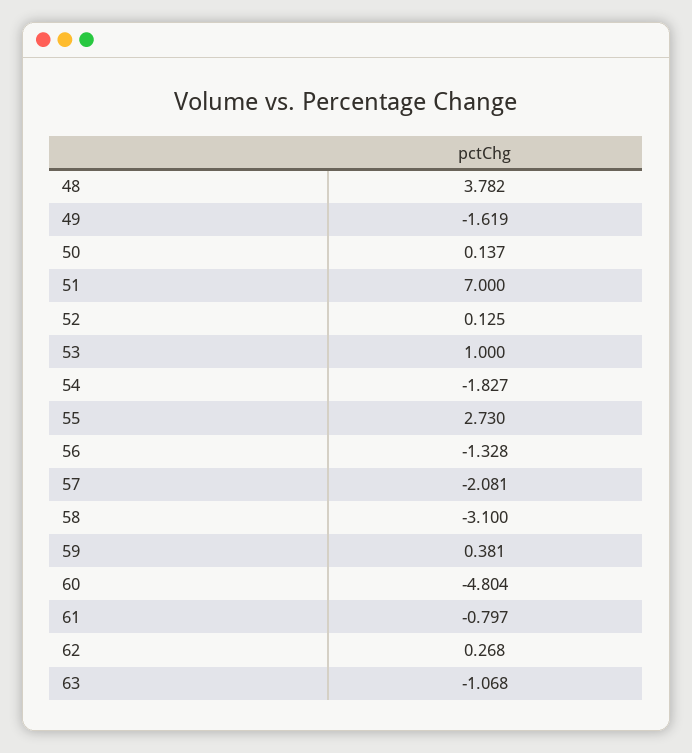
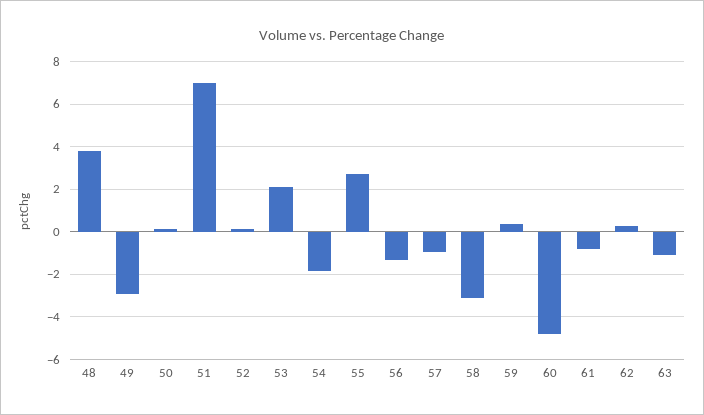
  {
    "48": 3.782,
-   "49": -1.619,
+   "49": -3,
    "50": 0.137,
    "51": 7,
    "52": 0.125,
-   "53": 1,
+   "53": 2,
    "54": -1.827,
    "55": 2.73,
    "56": -1.328,
-   "57": -2.081,
+   "57": -1,
    "58": -3.1,
    "59": 0.381,
    "60": -4.804,
    "61": -0.797,
    "62": 0.268,
    "63": -1.068
  }

